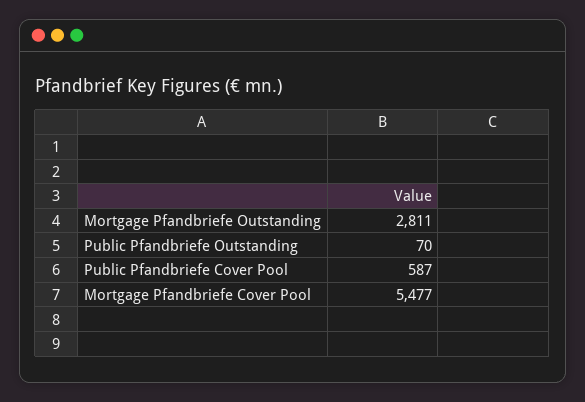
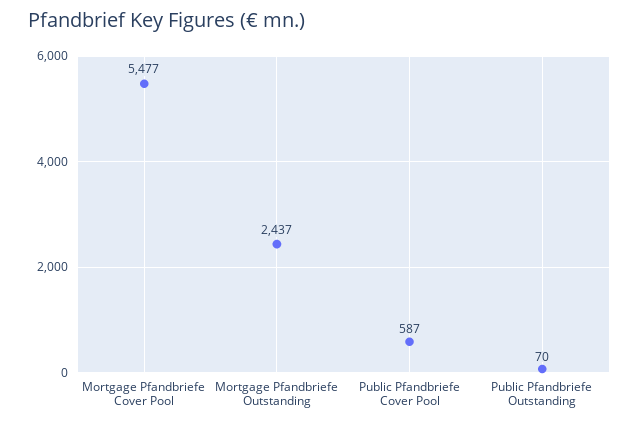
  {
-   "Mortgage Pfandbriefe Outstanding": 2811,
+   "Mortgage Pfandbriefe Outstanding": 2437,
    "Public Pfandbriefe Outstanding": 70,
    "Public Pfandbriefe Cover Pool": 587,
    "Mortgage Pfandbriefe Cover Pool": 5477
  }

